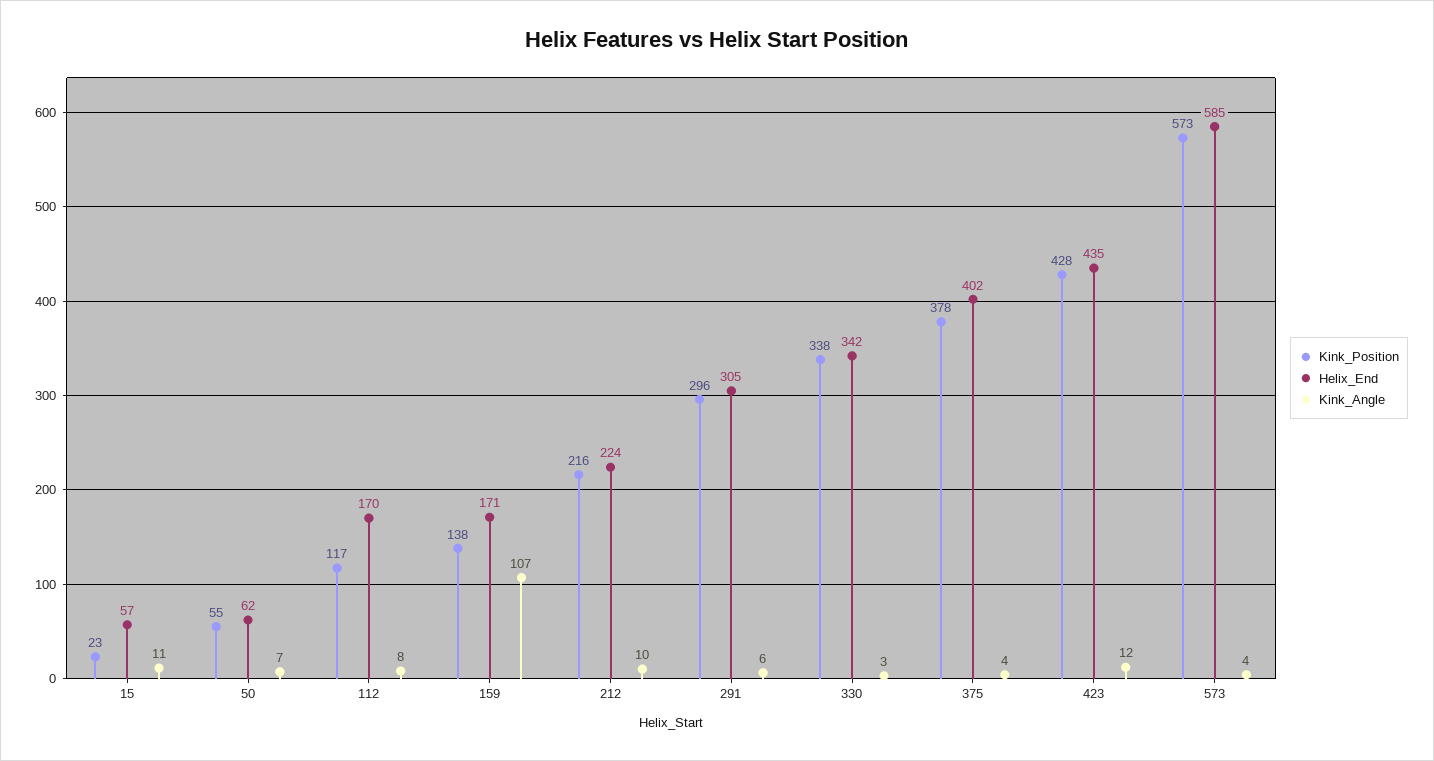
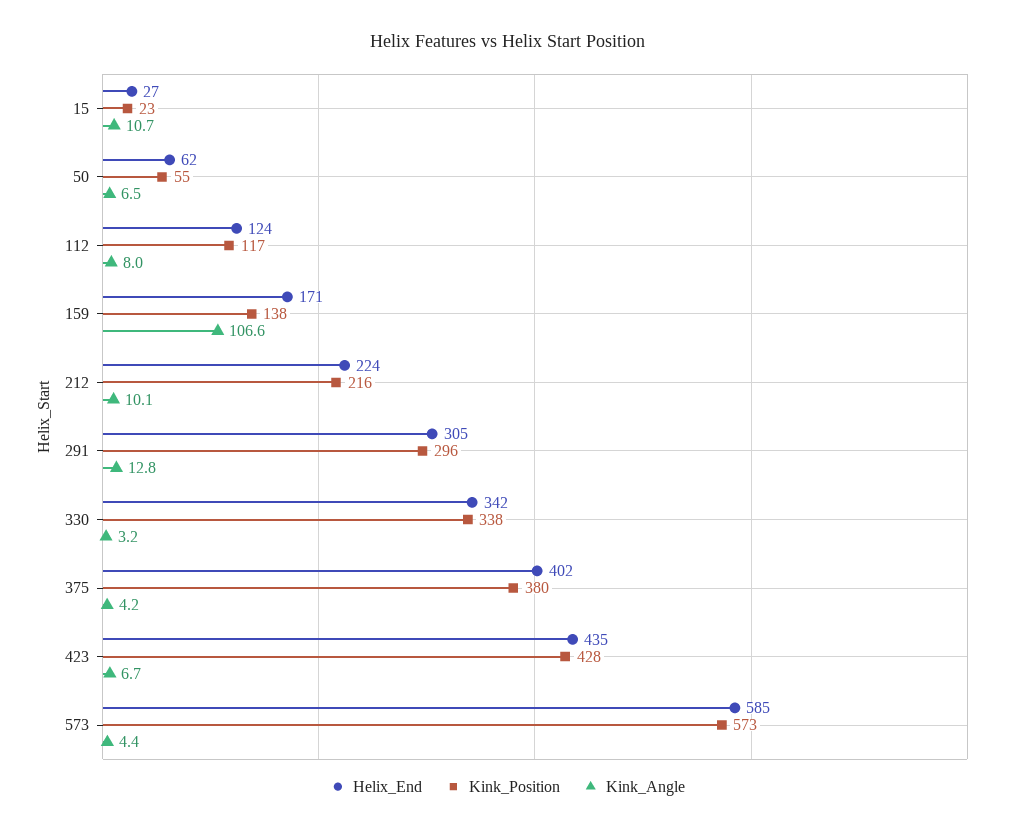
  {
    "Kink_Position": {
      "15": 23,
      "50": 55,
      "112": 117,
      "159": 138,
      "212": 216,
      "291": 296,
      "330": 338,
-     "375": 378,
+     "375": 380,
      "423": 428,
      "573": 573
    },
    "Helix_End": {
-     "15": 57,
+     "15": 27,
      "50": 62,
-     "112": 170,
+     "112": 124,
      "159": 171,
      "212": 224,
      "291": 305,
      "330": 342,
      "375": 402,
      "423": 435,
      "573": 585
    },
    "Kink_Angle": {
      "15": 10.7,
      "50": 6.5,
      "112": 8,
      "159": 106.6,
      "212": 10.1,
-     "291": 6,
+     "291": 12.8,
      "330": 3.2,
      "375": 4.2,
-     "423": 12,
+     "423": 6.7,
      "573": 4.4
    }
  }

